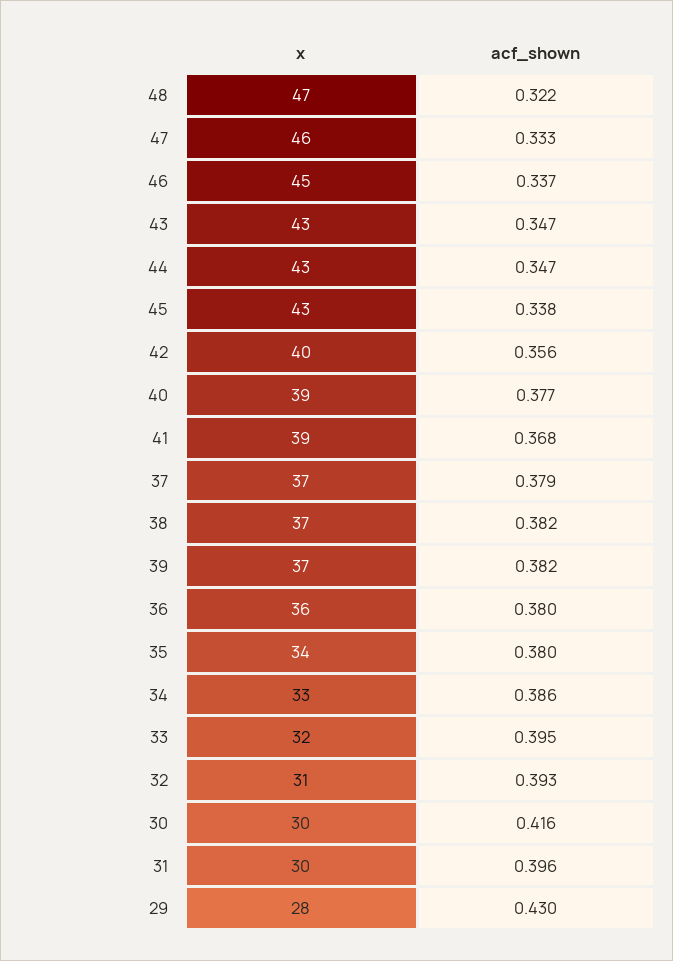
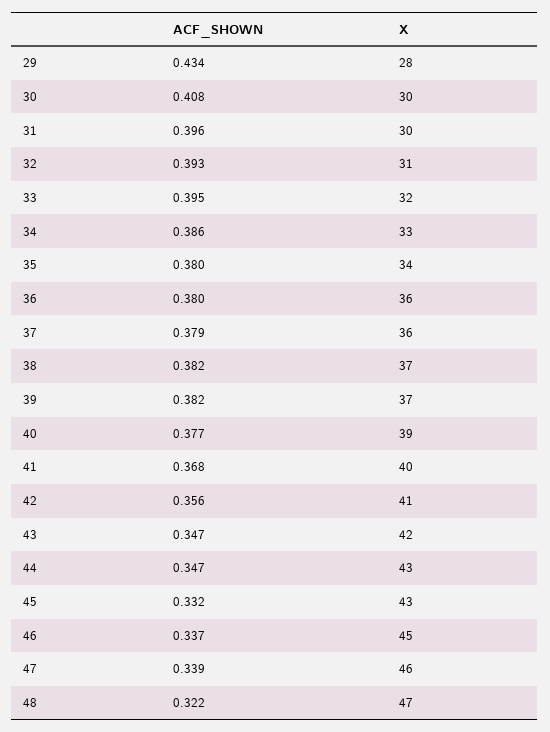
  {
    "x": {
      "48": 47,
      "47": 46,
      "46": 45,
-     "43": 43,
+     "43": 42,
      "44": 43,
      "45": 43,
-     "42": 40,
+     "42": 41,
      "40": 39,
-     "41": 39,
+     "41": 40,
-     "37": 37,
+     "37": 36,
      "38": 37,
      "39": 37,
      "36": 36,
      "35": 34,
      "34": 33,
      "33": 32,
      "32": 31,
      "30": 30,
      "31": 30,
      "29": 28
    },
    "acf_shown": {
      "48": 0.322,
-     "47": 0.333,
+     "47": 0.339,
      "46": 0.337,
      "43": 0.347,
      "44": 0.347,
-     "45": 0.338,
+     "45": 0.332,
      "42": 0.356,
      "40": 0.377,
      "41": 0.368,
      "37": 0.379,
      "38": 0.382,
      "39": 0.382,
      "36": 0.38,
      "35": 0.38,
      "34": 0.386,
      "33": 0.395,
      "32": 0.393,
-     "30": 0.416,
+     "30": 0.408,
      "31": 0.396,
-     "29": 0.43
+     "29": 0.434
    }
  }

